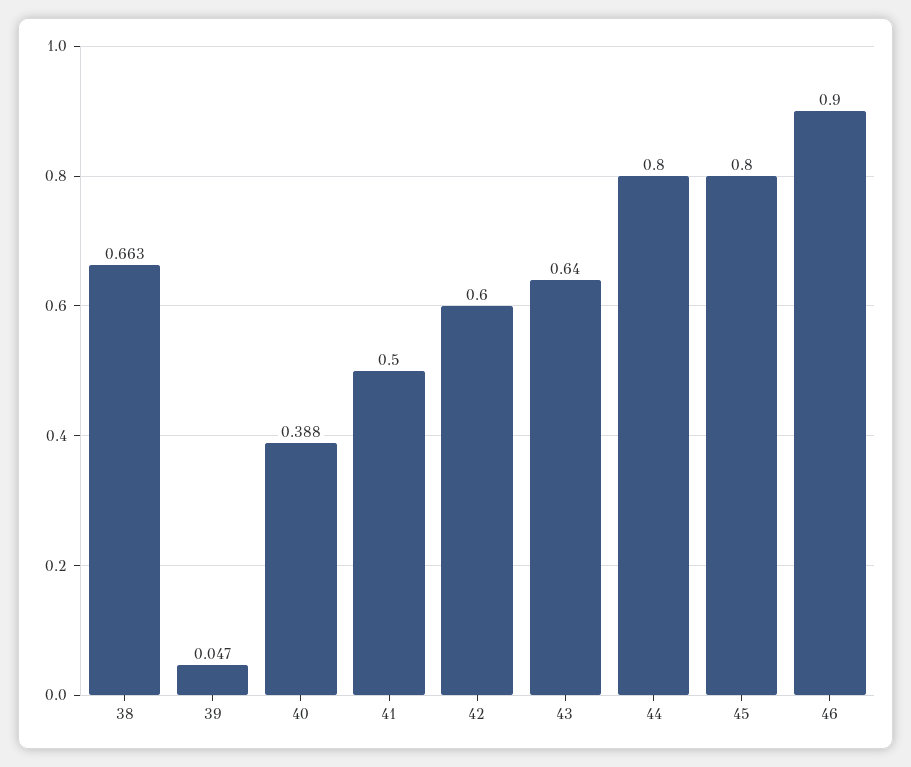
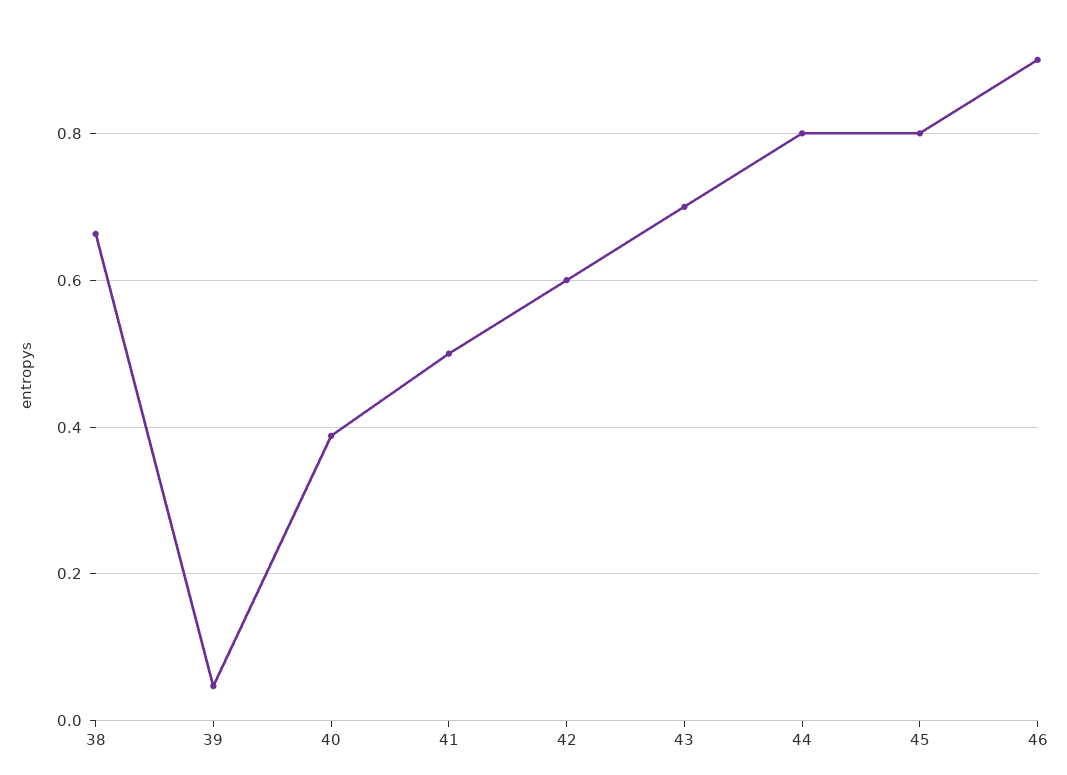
  {
    "38": 0.663,
    "39": 0.047,
    "40": 0.388,
    "41": 0.5,
    "42": 0.6,
-   "43": 0.64,
+   "43": 0.7,
    "44": 0.8,
    "45": 0.8,
    "46": 0.9
  }

